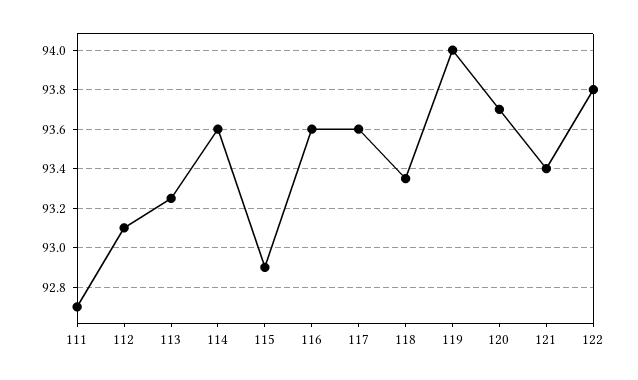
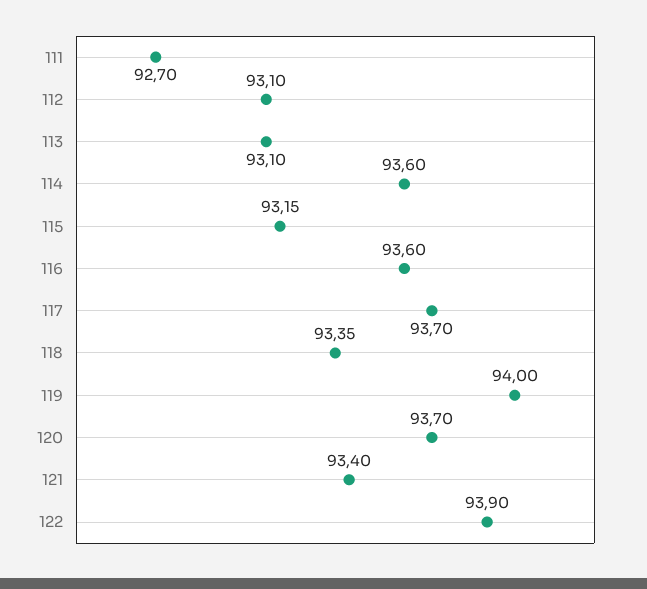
  {
    "111": 92.7,
    "112": 93.1,
-   "113": 93.25,
+   "113": 93.1,
    "114": 93.6,
-   "115": 92.9,
+   "115": 93.15,
    "116": 93.6,
-   "117": 93.6,
+   "117": 93.7,
    "118": 93.35,
    "119": 94,
    "120": 93.7,
    "121": 93.4,
-   "122": 93.8
+   "122": 93.9
  }

